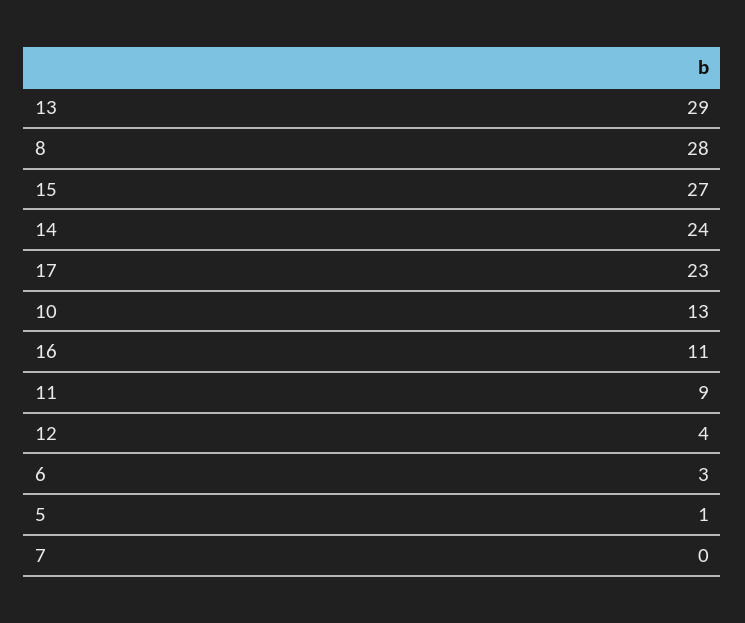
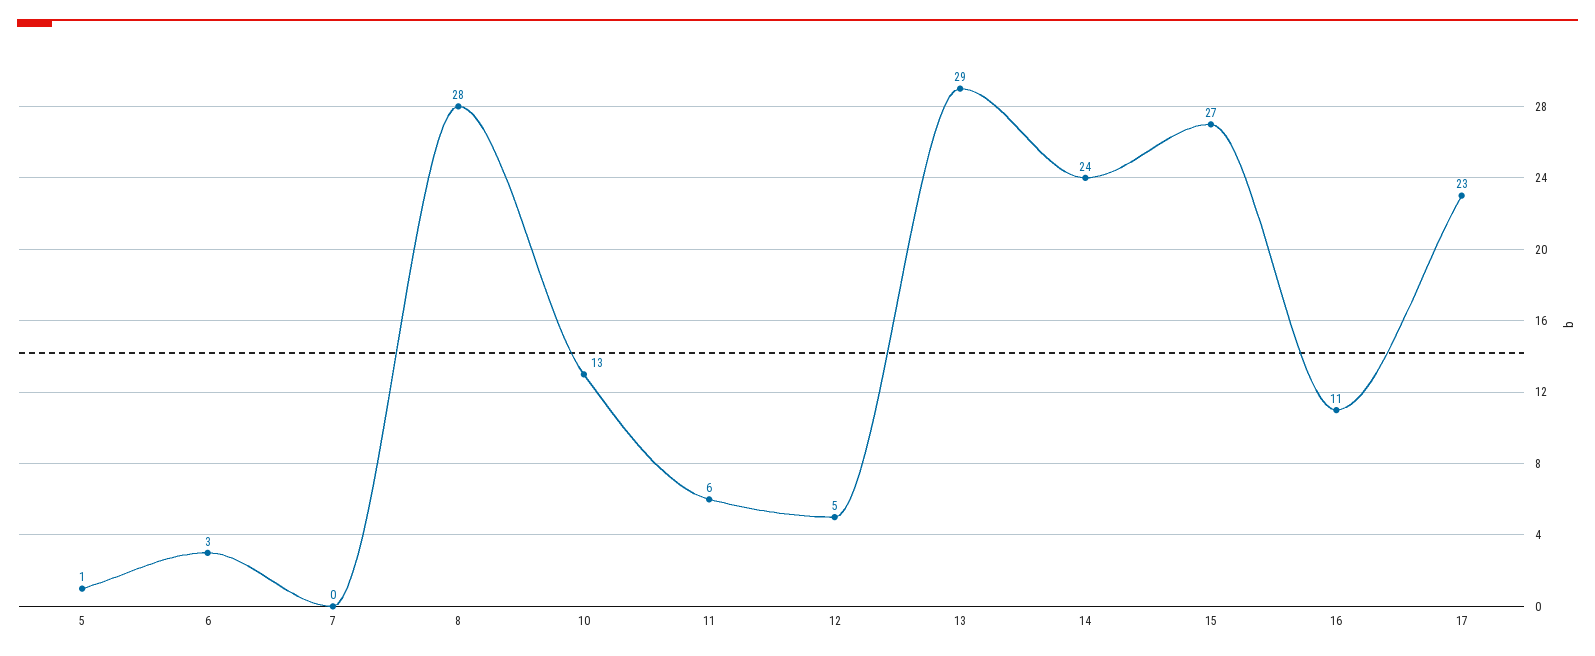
  {
    "13": 29,
    "8": 28,
    "15": 27,
    "14": 24,
    "17": 23,
    "10": 13,
    "16": 11,
-   "11": 9,
+   "11": 6,
-   "12": 4,
+   "12": 5,
    "6": 3,
    "5": 1,
    "7": 0
  }

